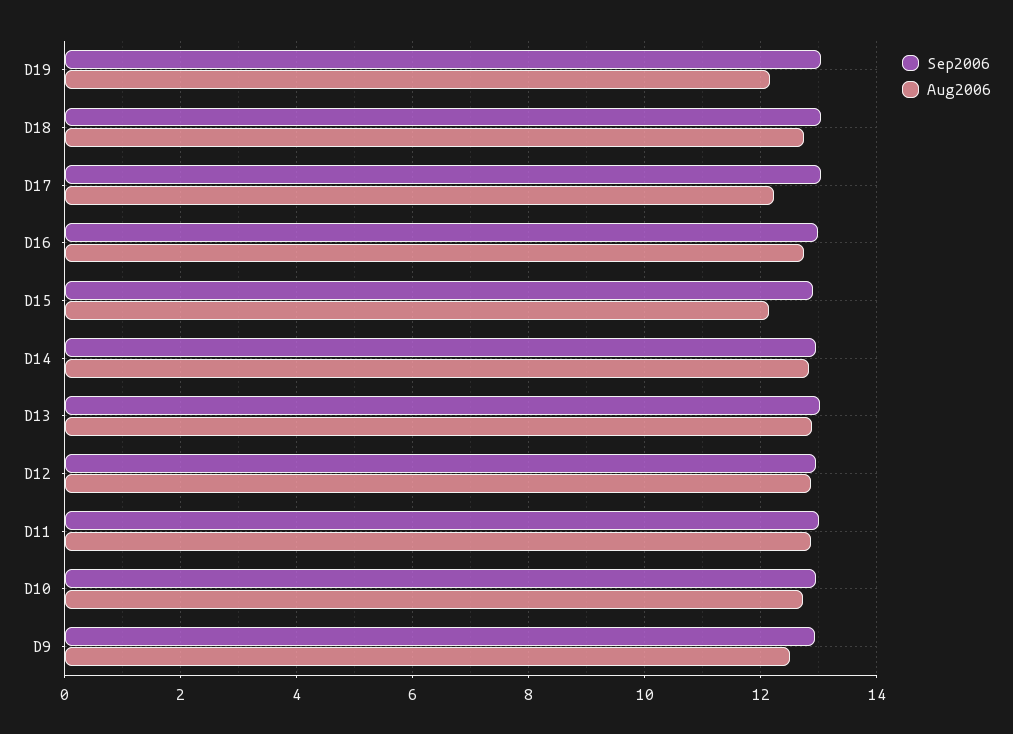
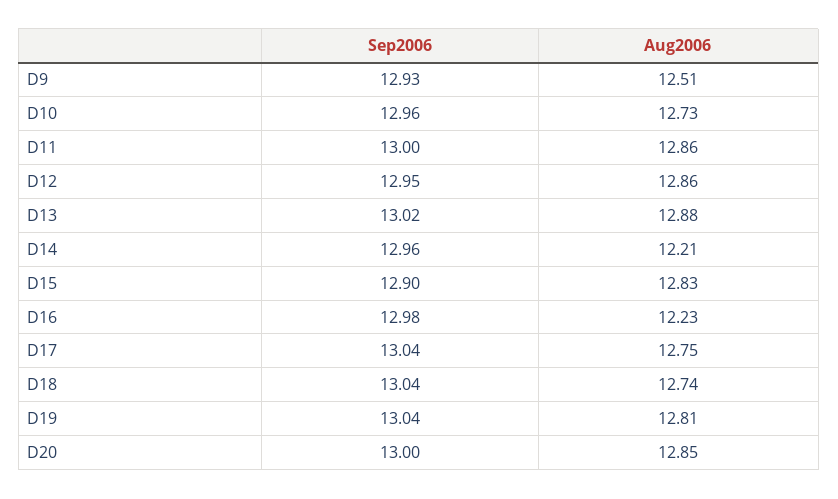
  {
    "Sep2006": {
      "D19": 13.04,
      "D18": 13.04,
      "D17": 13.04,
      "D16": 12.98,
      "D15": 12.9,
      "D14": 12.96,
      "D13": 13.02,
      "D12": 12.95,
      "D11": 13,
      "D10": 12.96,
-     "D9": 12.93
+     "D9": 12.93,
+     "D20": 13
    },
    "Aug2006": {
-     "D19": 12.2,
+     "D19": 12.81,
      "D18": 12.74,
-     "D17": 12.2,
+     "D17": 12.75,
-     "D16": 12.8,
+     "D16": 12.23,
-     "D15": 12.2,
+     "D15": 12.83,
-     "D14": 12.8,
+     "D14": 12.21,
      "D13": 12.88,
      "D12": 12.86,
      "D11": 12.86,
      "D10": 12.73,
-     "D9": 12.51
+     "D9": 12.51,
+     "D20": 12.85
    }
  }

